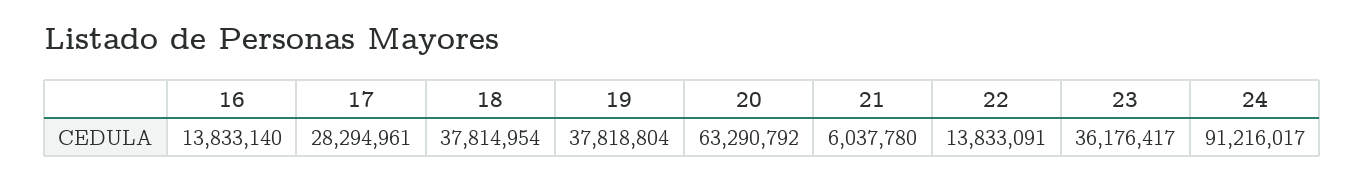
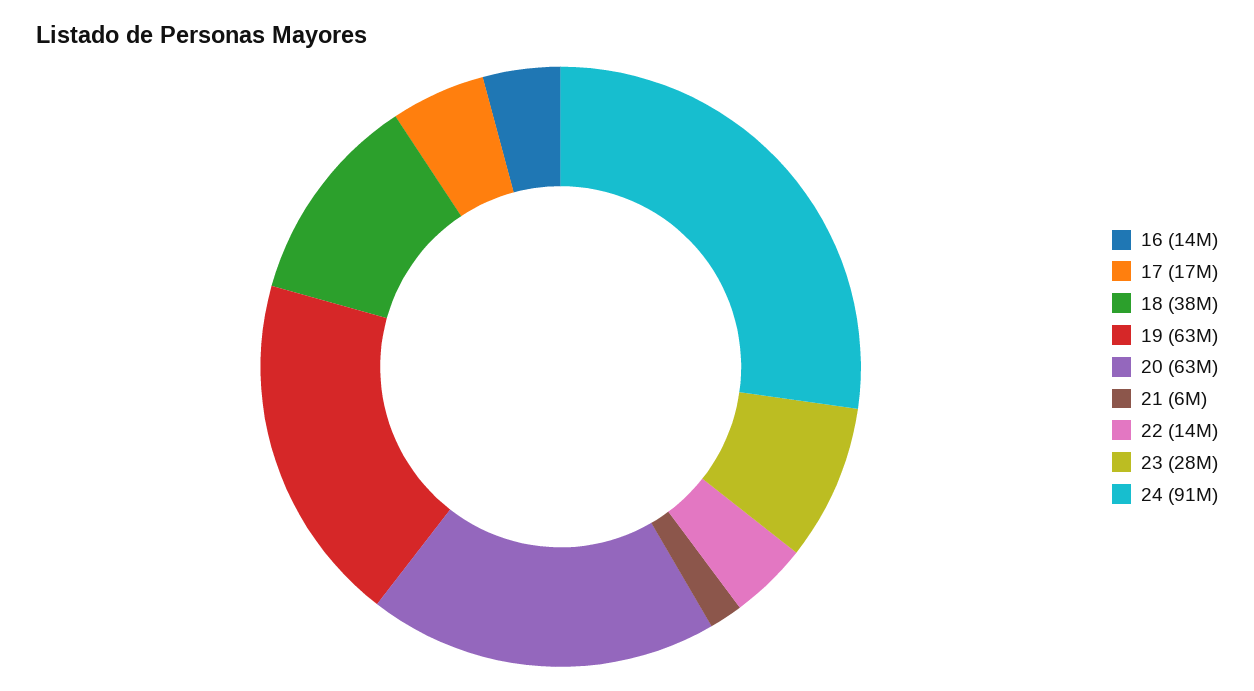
  {
    "16": 13833140,
-   "17": 28294961,
+   "17": 17000000,
    "18": 37814954,
-   "19": 37818804,
+   "19": 63000000,
    "20": 63290792,
    "21": 6037780,
    "22": 13833091,
-   "23": 36176417,
+   "23": 28000000,
    "24": 91216017
  }

